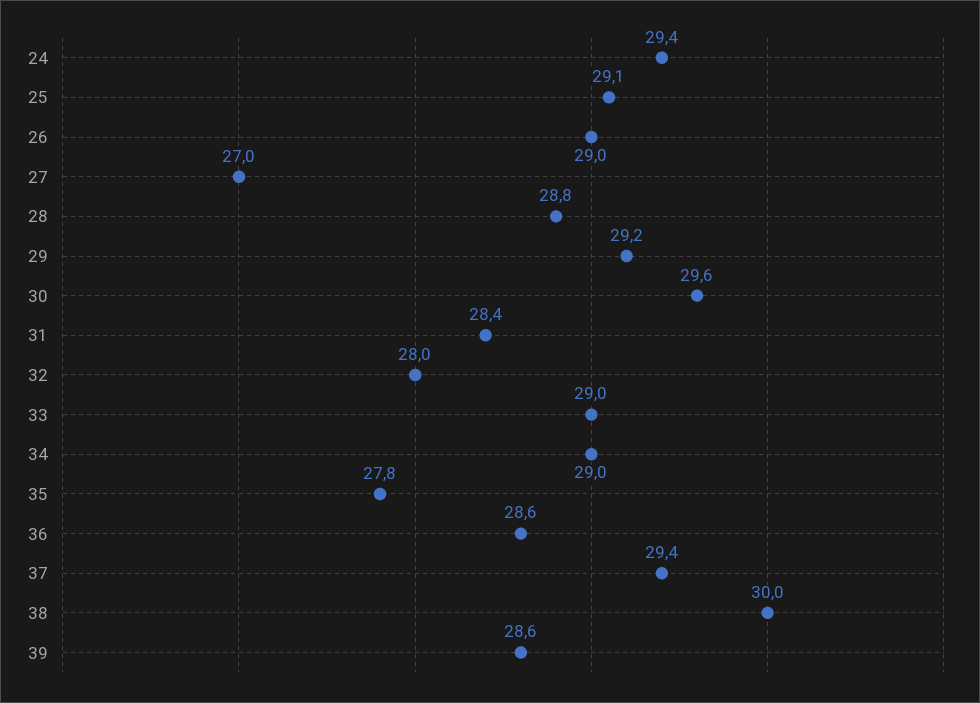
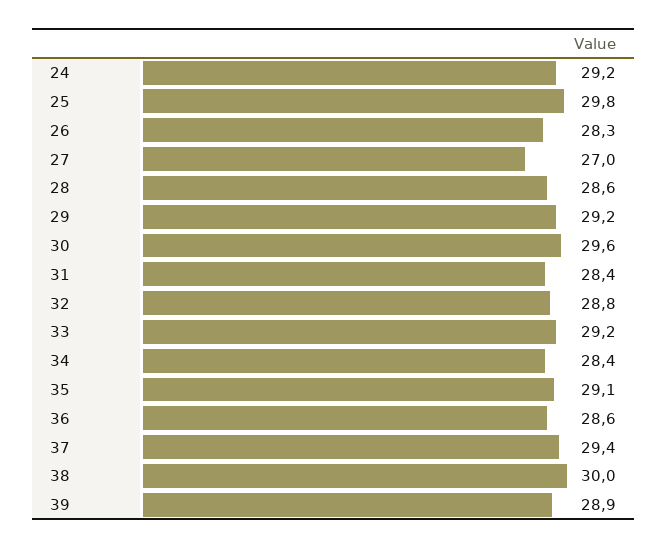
  {
-   "24": 29.4,
+   "24": 29.2,
-   "25": 29.1,
+   "25": 29.8,
-   "26": 29,
+   "26": 28.3,
    "27": 27,
-   "28": 28.8,
+   "28": 28.6,
    "29": 29.2,
    "30": 29.6,
    "31": 28.4,
-   "32": 28,
+   "32": 28.8,
-   "33": 29,
+   "33": 29.2,
-   "34": 29,
+   "34": 28.4,
-   "35": 27.8,
+   "35": 29.1,
    "36": 28.6,
    "37": 29.4,
    "38": 30,
-   "39": 28.6
+   "39": 28.9
  }

